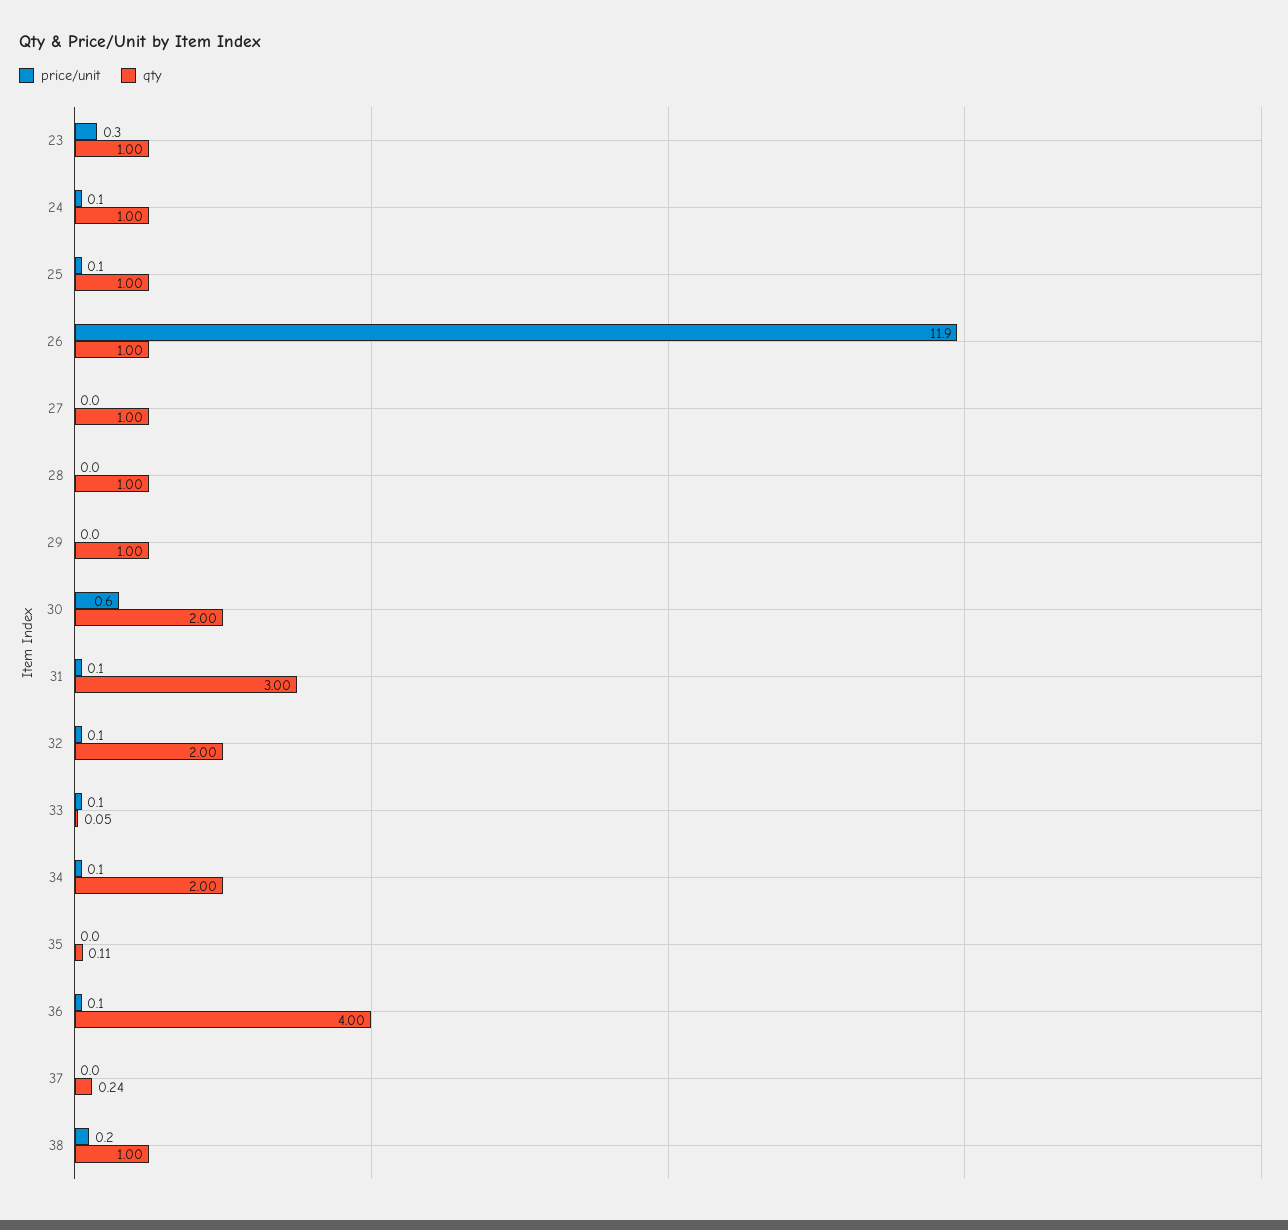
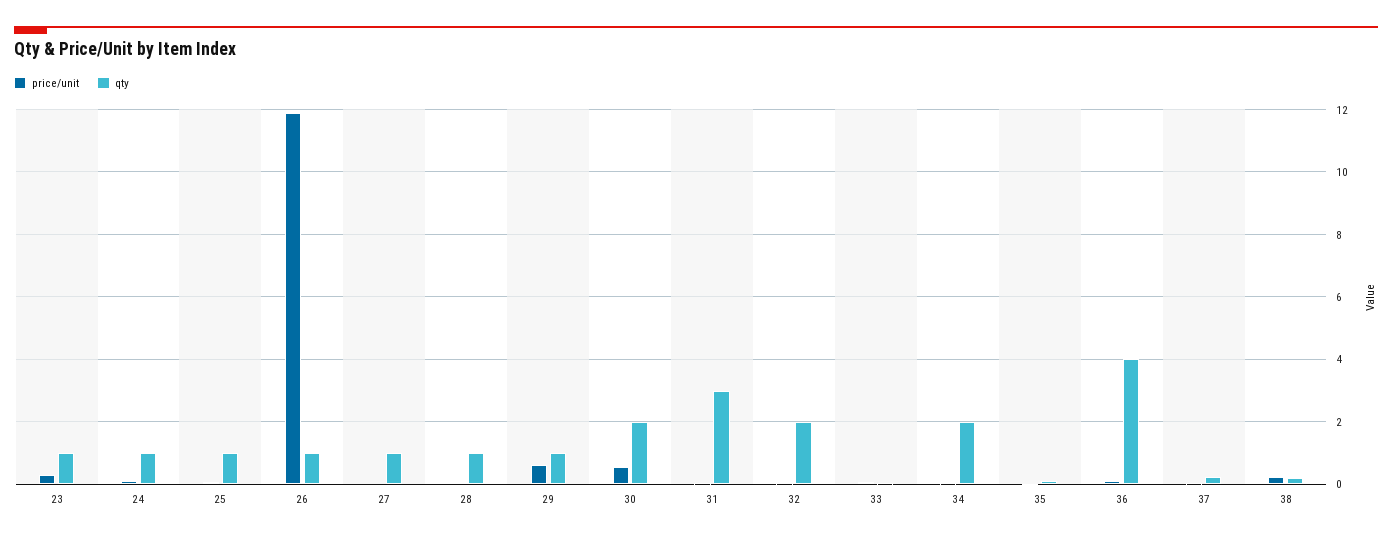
  {
    "price/unit": {
      "23": 0.3,
      "24": 0.1,
      "25": 0.1,
      "26": 11.9,
      "27": 0,
      "28": 0,
-     "29": 0,
+     "29": 0.6,
      "30": 0.6,
      "31": 0.1,
      "32": 0.1,
      "33": 0.1,
      "34": 0.1,
      "35": 0,
      "36": 0.1,
      "37": 0,
      "38": 0.2
    },
    "qty": {
      "23": 1,
      "24": 1,
      "25": 1,
      "26": 1,
      "27": 1,
      "28": 1,
      "29": 1,
      "30": 2,
      "31": 3,
      "32": 2,
      "33": 0.05,
      "34": 2,
      "35": 0.11,
      "36": 4,
      "37": 0.24,
-     "38": 1
+     "38": 0.2
    }
  }

